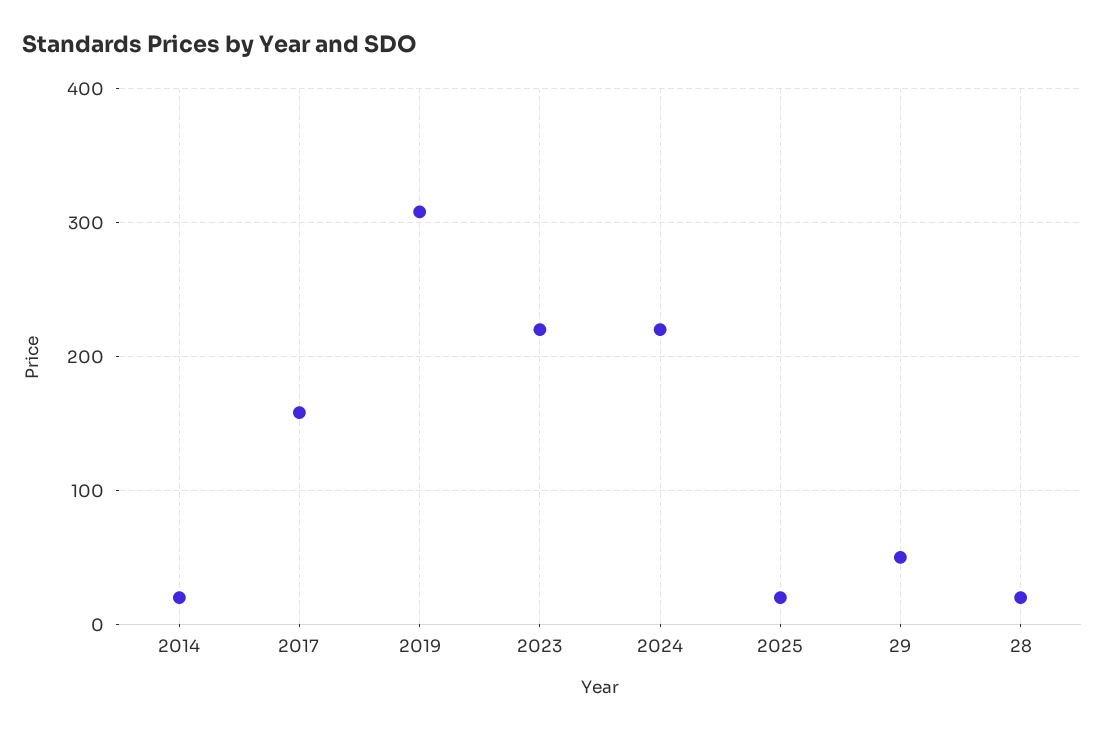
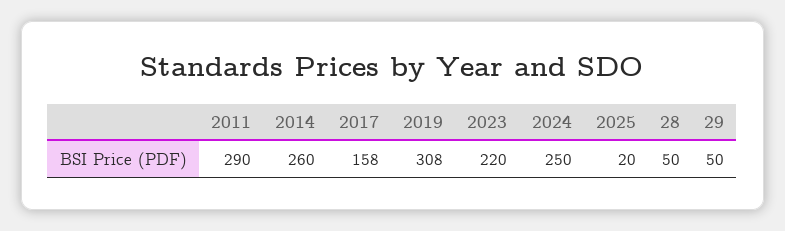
  {
-   "2014": 20,
+   "2014": 260,
    "2017": 158,
    "2019": 308,
    "2023": 220,
-   "2024": 220,
+   "2024": 250,
    "2025": 20,
    "29": 50,
-   "28": 20
+   "28": 50,
+   "2011": 290
  }

